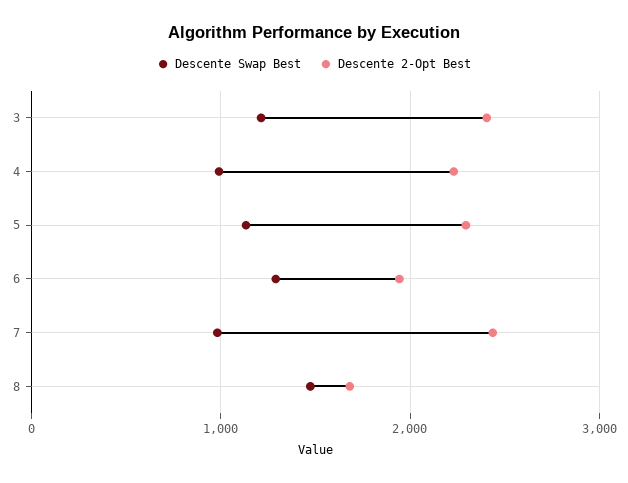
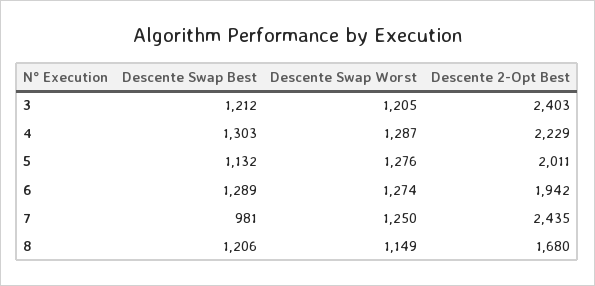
  {
    "Descente Swap Best": {
      "3": 1212,
-     "4": 1000,
+     "4": 1303,
      "5": 1132,
      "6": 1289,
      "7": 981,
-     "8": 1500
+     "8": 1206
    },
    "Descente 2-Opt Best": {
      "3": 2403,
      "4": 2229,
-     "5": 2300,
+     "5": 2011,
      "6": 1942,
      "7": 2435,
      "8": 1680
-   }
+   },
+   "Descente Swap Worst": {
+     "3": 1205,
+     "4": 1287,
+     "5": 1276,
+     "6": 1274,
+     "7": 1250,
+     "8": 1149
+   }
  }

